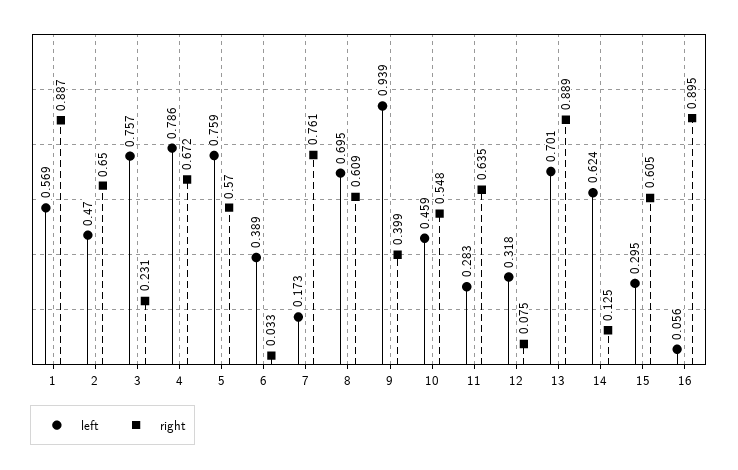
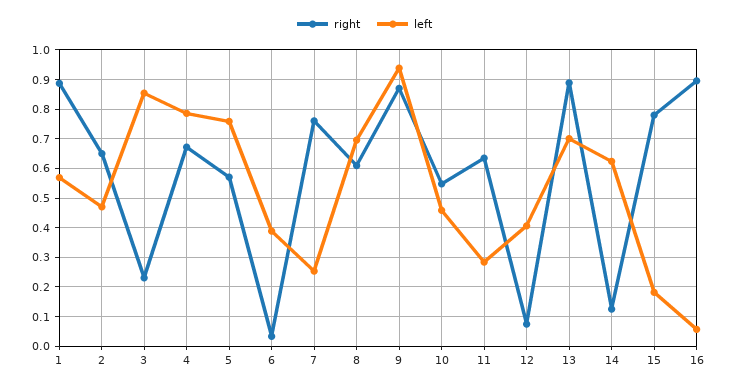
  {
    "left": {
      "1": 0.569,
      "2": 0.47,
-     "3": 0.757,
+     "3": 0.85,
      "4": 0.786,
      "5": 0.759,
      "6": 0.389,
-     "7": 0.173,
+     "7": 0.25,
      "8": 0.695,
      "9": 0.939,
      "10": 0.459,
      "11": 0.283,
-     "12": 0.318,
+     "12": 0.4,
      "13": 0.701,
      "14": 0.624,
-     "15": 0.295,
+     "15": 0.175,
      "16": 0.056
    },
    "right": {
      "1": 0.887,
      "2": 0.65,
      "3": 0.231,
      "4": 0.672,
      "5": 0.57,
      "6": 0.033,
      "7": 0.761,
      "8": 0.609,
-     "9": 0.399,
+     "9": 0.875,
      "10": 0.548,
      "11": 0.635,
      "12": 0.075,
      "13": 0.889,
      "14": 0.125,
-     "15": 0.605,
+     "15": 0.775,
      "16": 0.895
    }
  }

